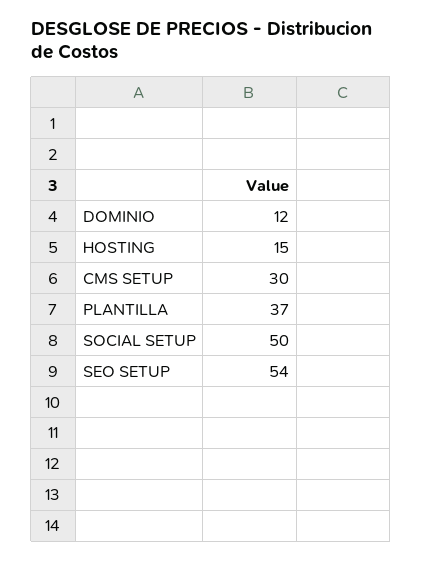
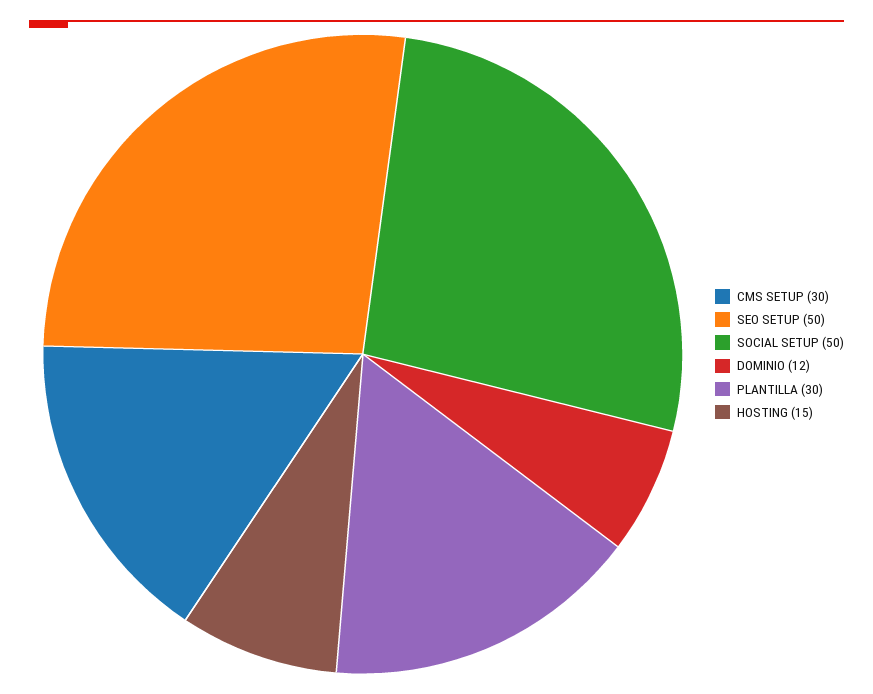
  {
    "DOMINIO": 12,
    "HOSTING": 15,
    "CMS SETUP": 30,
-   "PLANTILLA": 37,
+   "PLANTILLA": 30,
    "SOCIAL SETUP": 50,
-   "SEO SETUP": 54
+   "SEO SETUP": 50
  }

